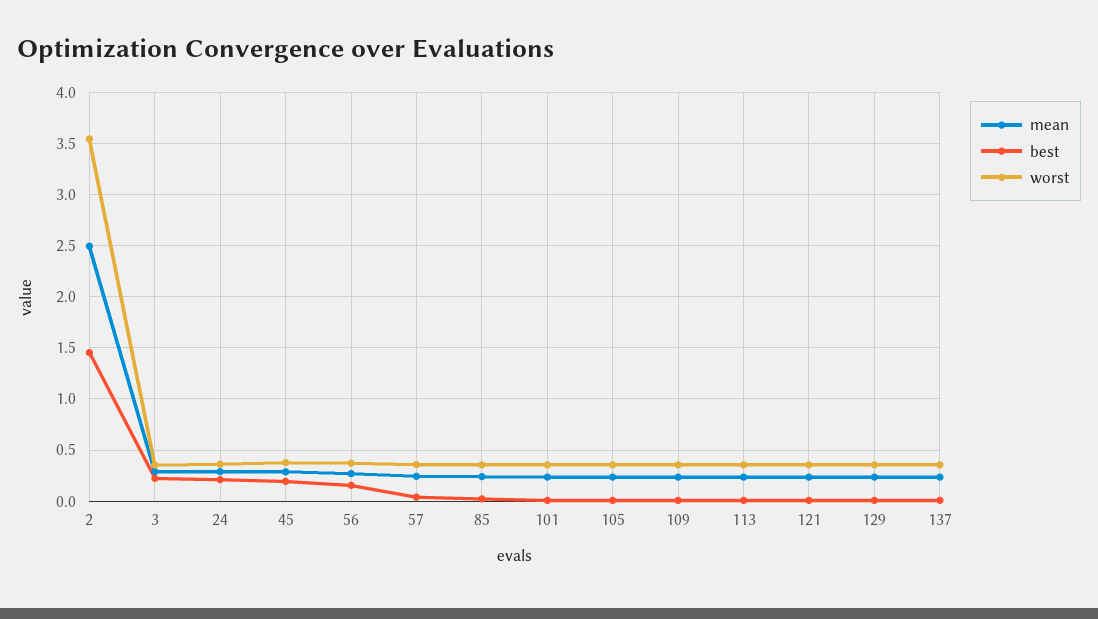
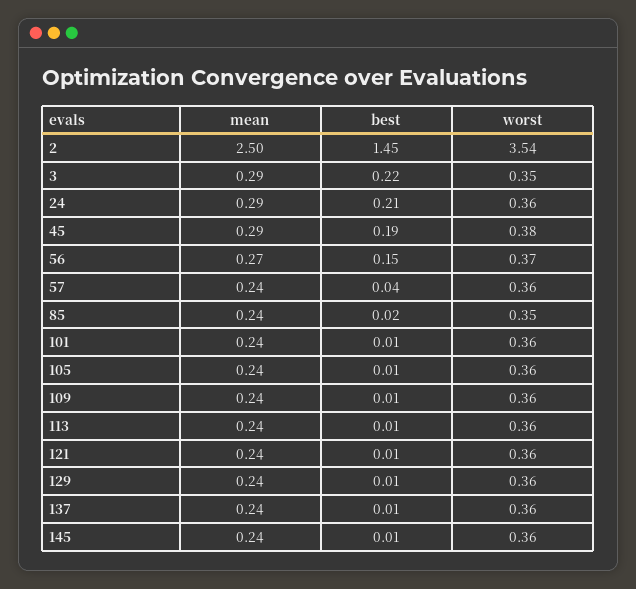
  {
    "mean": {
      "2": 2.5,
      "3": 0.29,
      "24": 0.29,
      "45": 0.29,
      "56": 0.27,
      "57": 0.24,
      "85": 0.24,
      "101": 0.24,
      "105": 0.24,
      "109": 0.24,
      "113": 0.24,
      "121": 0.24,
      "129": 0.24,
-     "137": 0.24
+     "137": 0.24,
+     "145": 0.24
    },
    "best": {
      "2": 1.45,
      "3": 0.22,
      "24": 0.21,
      "45": 0.19,
      "56": 0.15,
      "57": 0.04,
      "85": 0.02,
      "101": 0.01,
      "105": 0.01,
      "109": 0.01,
      "113": 0.01,
      "121": 0.01,
      "129": 0.01,
-     "137": 0.01
+     "137": 0.01,
+     "145": 0.01
    },
    "worst": {
      "2": 3.54,
      "3": 0.35,
      "24": 0.36,
      "45": 0.38,
      "56": 0.37,
      "57": 0.36,
      "85": 0.35,
      "101": 0.36,
      "105": 0.36,
      "109": 0.36,
      "113": 0.36,
      "121": 0.36,
      "129": 0.36,
-     "137": 0.36
+     "137": 0.36,
+     "145": 0.36
    }
  }

